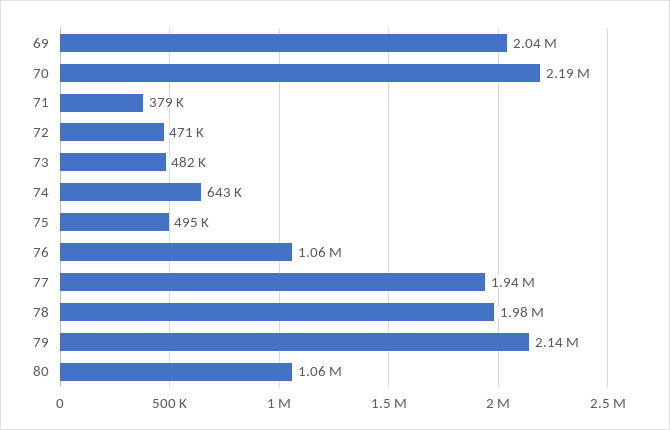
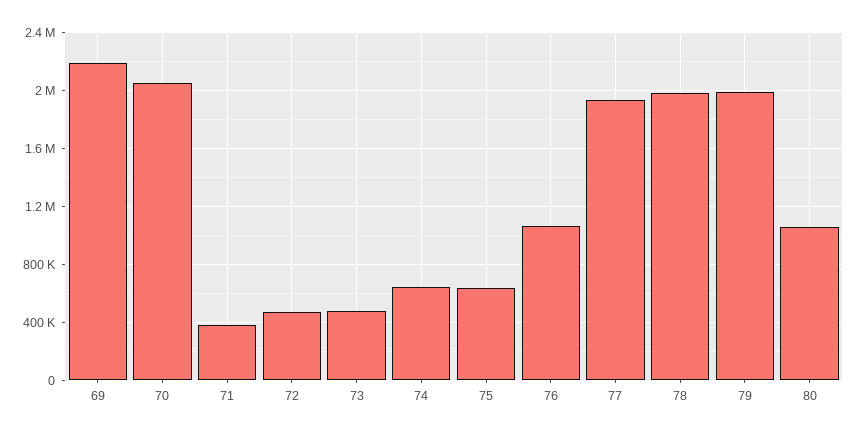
  {
-   "69": 2040000,
+   "69": 2200000,
-   "70": 2190000,
+   "70": 2050000,
    "71": 379000,
    "72": 471000,
    "73": 482000,
    "74": 643000,
-   "75": 495000,
+   "75": 650000,
    "76": 1060000,
    "77": 1940000,
    "78": 1980000,
-   "79": 2140000,
+   "79": 2000000,
    "80": 1060000
  }

